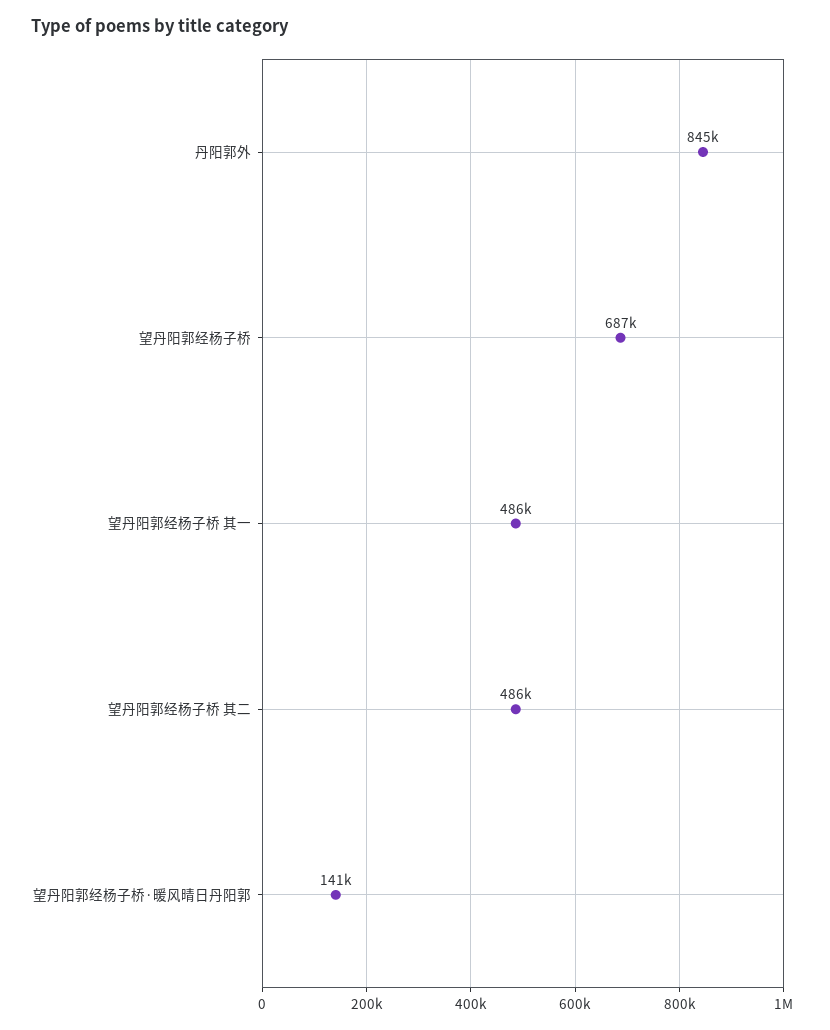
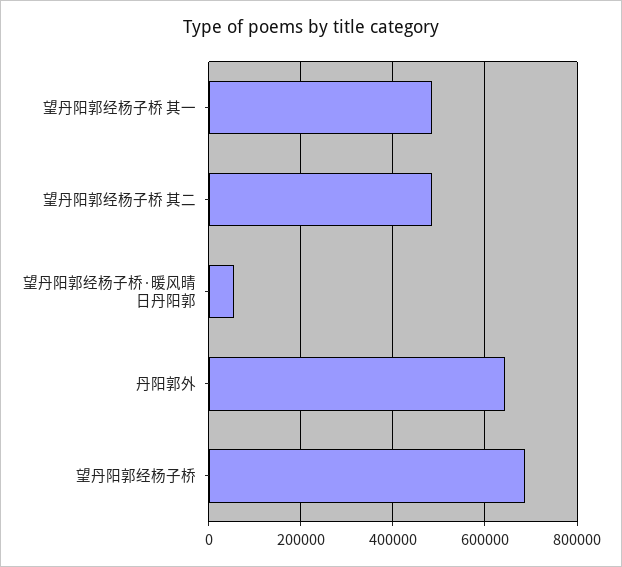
  {
-   "丹阳郭外": 845000,
+   "丹阳郭外": 640000,
    "望丹阳郭经杨子桥": 687000,
    "望丹阳郭经杨子桥 其一": 486000,
    "望丹阳郭经杨子桥 其二": 486000,
-   "望丹阳郭经杨子桥·暖风晴日丹阳郭": 141000
+   "望丹阳郭经杨子桥·暖风晴日丹阳郭": 60000
  }

